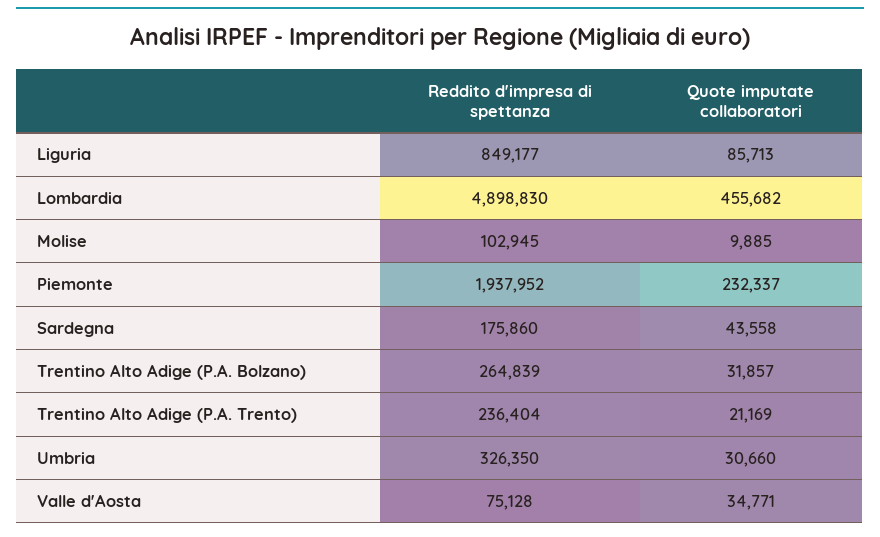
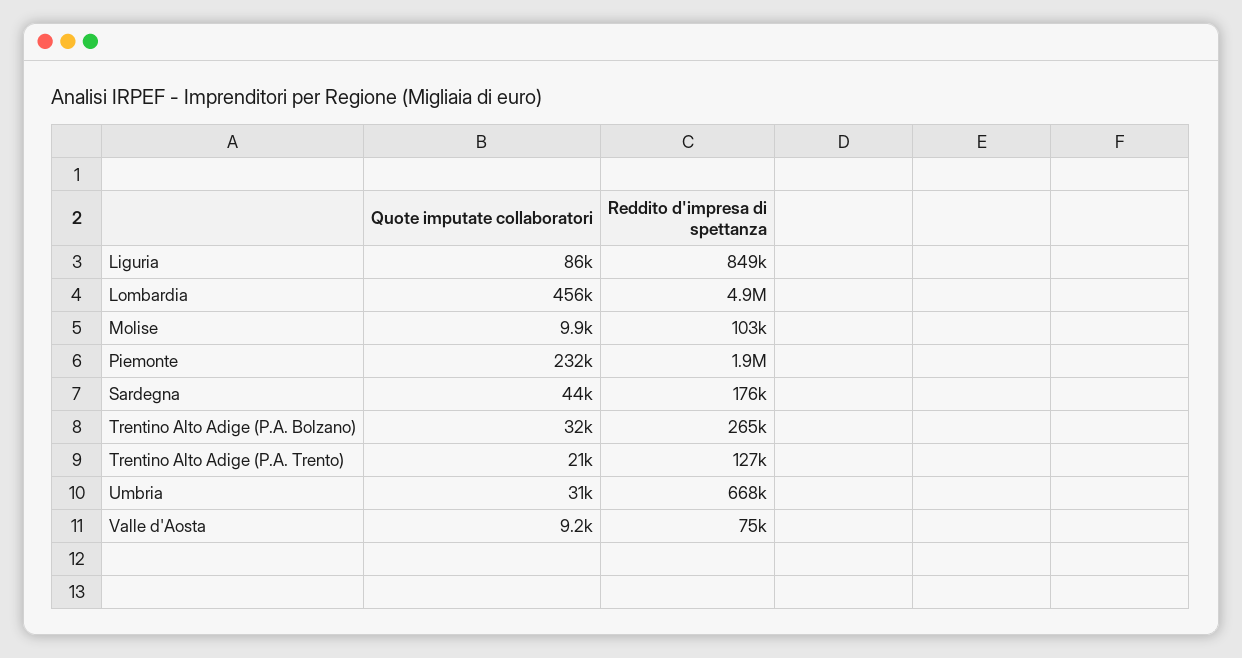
  {
    "Reddito d'impresa di spettanza": {
      "Liguria": 849177,
      "Lombardia": 4898830,
      "Molise": 102945,
      "Piemonte": 1937952,
      "Sardegna": 175860,
      "Trentino Alto Adige (P.A. Bolzano)": 264839,
-     "Trentino Alto Adige (P.A. Trento)": 236404,
+     "Trentino Alto Adige (P.A. Trento)": 127000,
-     "Umbria": 326350,
+     "Umbria": 668000,
      "Valle d'Aosta": 75128
    },
    "Quote imputate collaboratori": {
      "Liguria": 85713,
      "Lombardia": 455682,
      "Molise": 9885,
      "Piemonte": 232337,
      "Sardegna": 43558,
      "Trentino Alto Adige (P.A. Bolzano)": 31857,
      "Trentino Alto Adige (P.A. Trento)": 21169,
      "Umbria": 30660,
-     "Valle d'Aosta": 34771
+     "Valle d'Aosta": 9200
    }
  }

